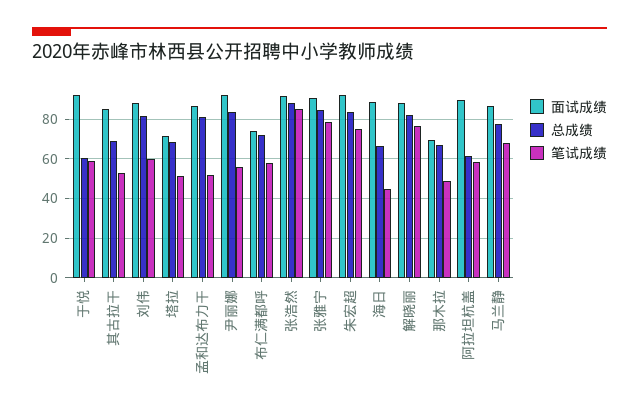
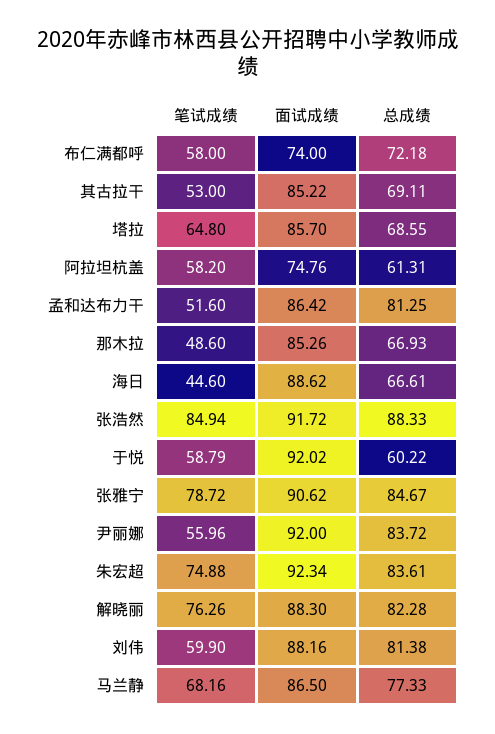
  {
    "面试成绩": {
      "于悦": 92.02,
      "其古拉干": 85.22,
      "刘伟": 88.16,
-     "塔拉": 70,
+     "塔拉": 85.7,
      "孟和达布力干": 86.42,
      "尹丽娜": 92,
      "布仁满都呼": 74,
      "张浩然": 91.72,
      "张雅宁": 90.62,
      "朱宏超": 92.34,
      "海日": 88.62,
      "解晓丽": 88.3,
-     "那木拉": 70,
+     "那木拉": 85.26,
-     "阿拉坦杭盖": 90,
+     "阿拉坦杭盖": 74.76,
      "马兰静": 86.5
    },
    "总成绩": {
      "于悦": 60.22,
      "其古拉干": 69.11,
      "刘伟": 81.38,
      "塔拉": 68.55,
      "孟和达布力干": 81.25,
      "尹丽娜": 83.72,
      "布仁满都呼": 72.18,
      "张浩然": 88.33,
      "张雅宁": 84.67,
      "朱宏超": 83.61,
      "海日": 66.61,
      "解晓丽": 82.28,
      "那木拉": 66.93,
      "阿拉坦杭盖": 61.31,
      "马兰静": 77.33
    },
    "笔试成绩": {
      "于悦": 58.79,
      "其古拉干": 53,
      "刘伟": 59.9,
-     "塔拉": 50,
+     "塔拉": 64.8,
      "孟和达布力干": 51.6,
      "尹丽娜": 55.96,
      "布仁满都呼": 58,
      "张浩然": 84.94,
      "张雅宁": 78.72,
      "朱宏超": 74.88,
      "海日": 44.6,
      "解晓丽": 76.26,
      "那木拉": 48.6,
      "阿拉坦杭盖": 58.2,
      "马兰静": 68.16
    }
  }

